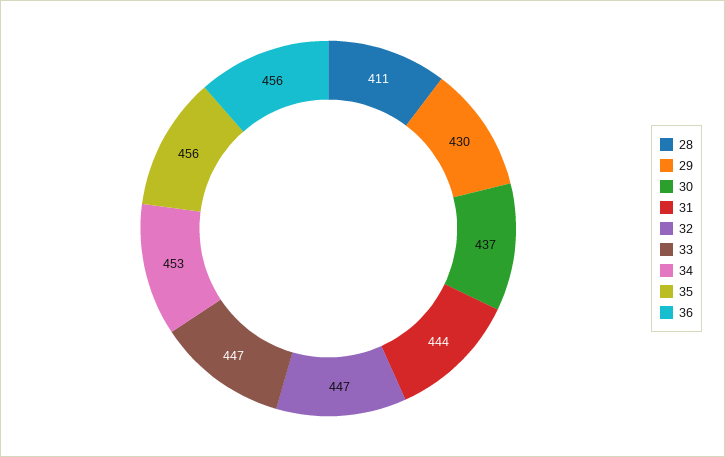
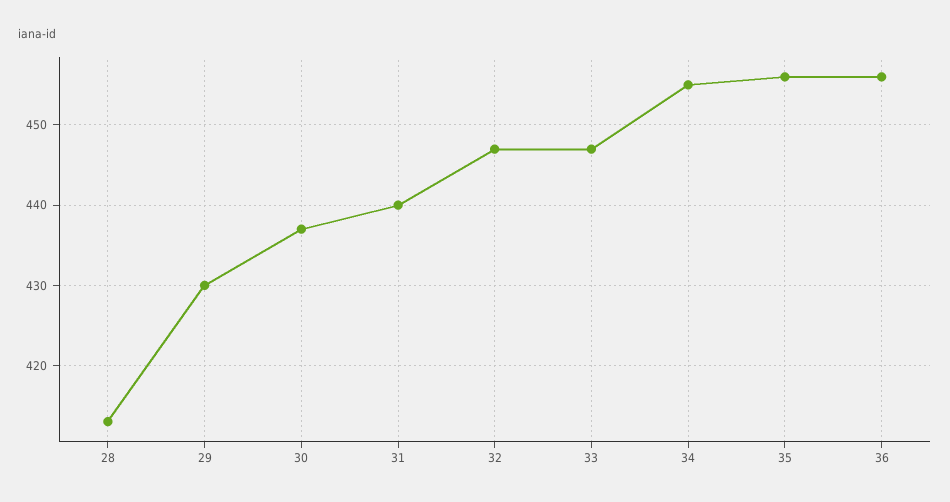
  {
-   "28": 411,
+   "28": 413,
    "29": 430,
    "30": 437,
-   "31": 444,
+   "31": 440,
    "32": 447,
    "33": 447,
-   "34": 453,
+   "34": 455,
    "35": 456,
    "36": 456
  }

